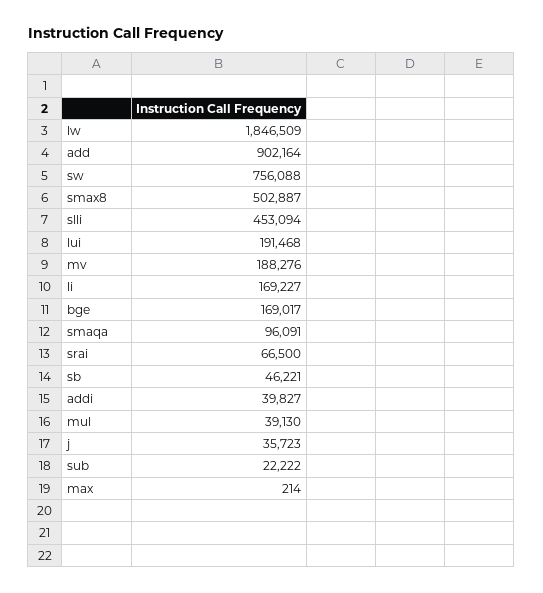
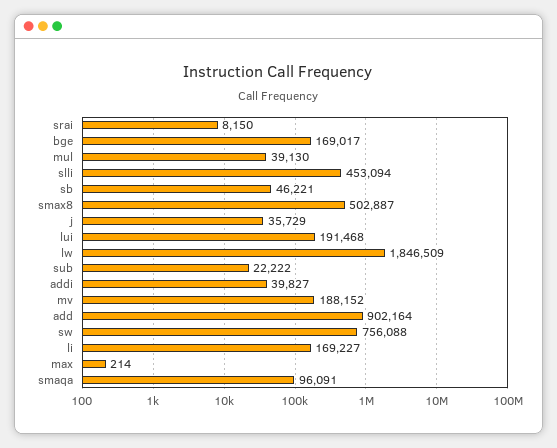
  {
    "lw": 1846509,
    "add": 902164,
    "sw": 756088,
    "smax8": 502887,
    "slli": 453094,
    "lui": 191468,
-   "mv": 188276,
+   "mv": 188152,
    "li": 169227,
    "bge": 169017,
    "smaqa": 96091,
-   "srai": 66500,
+   "srai": 8150,
    "sb": 46221,
    "addi": 39827,
    "mul": 39130,
-   "j": 35723,
+   "j": 35729,
    "sub": 22222,
    "max": 214
  }

